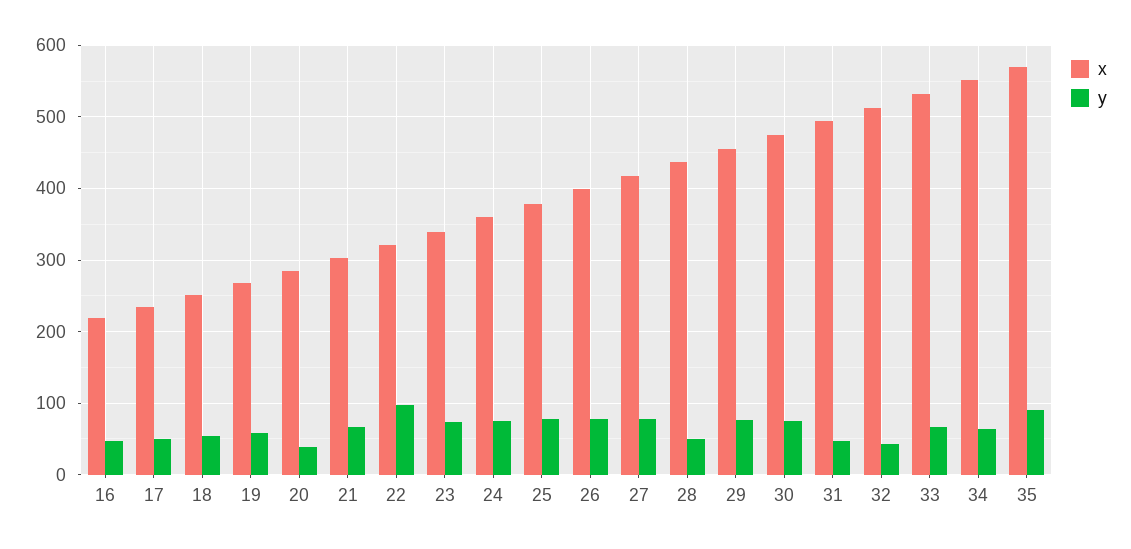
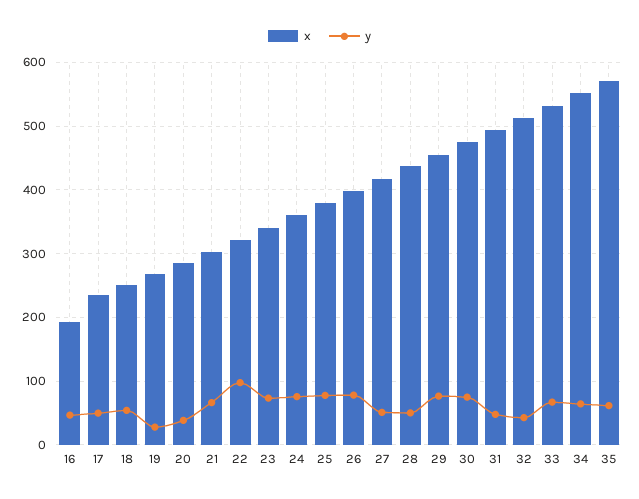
  {
    "x": {
-     "16": 220,
+     "16": 190,
      "17": 230,
      "18": 250,
      "19": 270,
      "20": 290,
      "21": 300,
      "22": 320,
      "23": 340,
      "24": 360,
      "25": 380,
      "26": 400,
      "27": 420,
      "28": 440,
      "29": 460,
      "30": 470,
      "31": 490,
      "32": 510,
      "33": 530,
      "34": 550,
      "35": 570
    },
    "y": {
      "16": 50,
      "17": 50,
      "18": 50,
-     "19": 60,
+     "19": 30,
      "20": 40,
      "21": 70,
      "22": 100,
      "23": 70,
      "24": 80,
      "25": 80,
      "26": 80,
-     "27": 80,
+     "27": 50,
      "28": 50,
      "29": 80,
      "30": 70,
      "31": 50,
      "32": 40,
      "33": 70,
      "34": 60,
-     "35": 90
+     "35": 60
    }
  }

